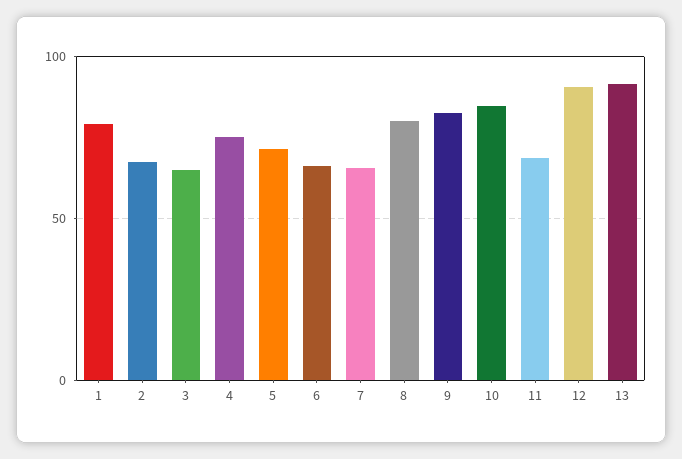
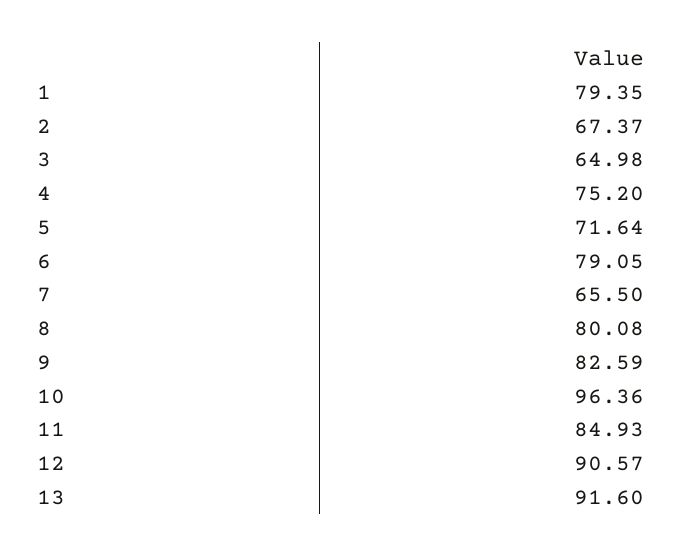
  {
    "1": 79.35,
    "2": 67.37,
    "3": 64.98,
    "4": 75.2,
    "5": 71.64,
-   "6": 65,
+   "6": 79.05,
    "7": 65.5,
    "8": 80.08,
    "9": 82.59,
-   "10": 85,
+   "10": 96.36,
-   "11": 70,
+   "11": 84.93,
    "12": 90.57,
    "13": 91.6
  }

